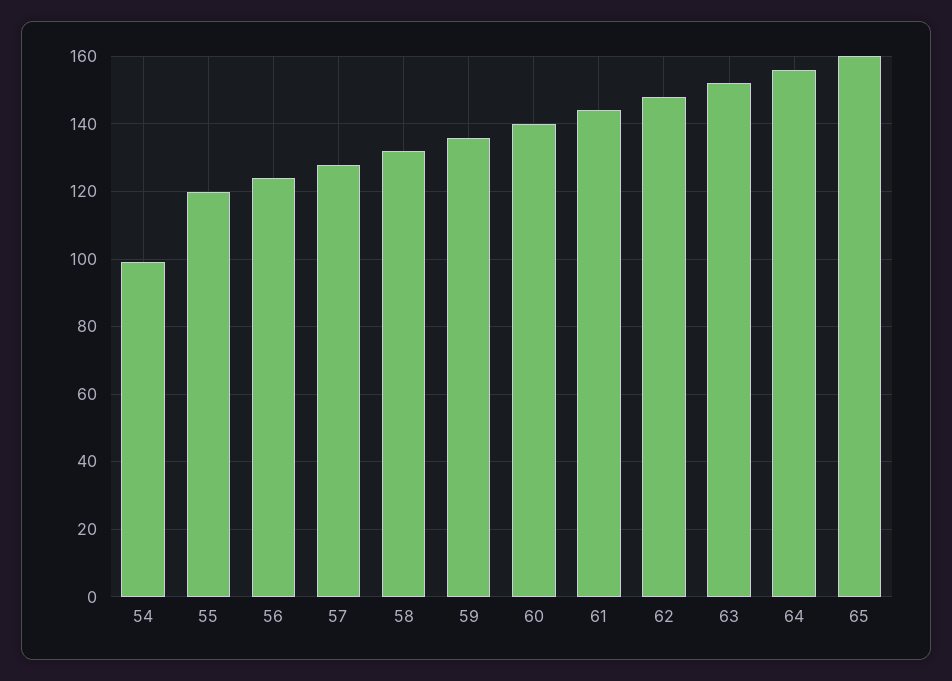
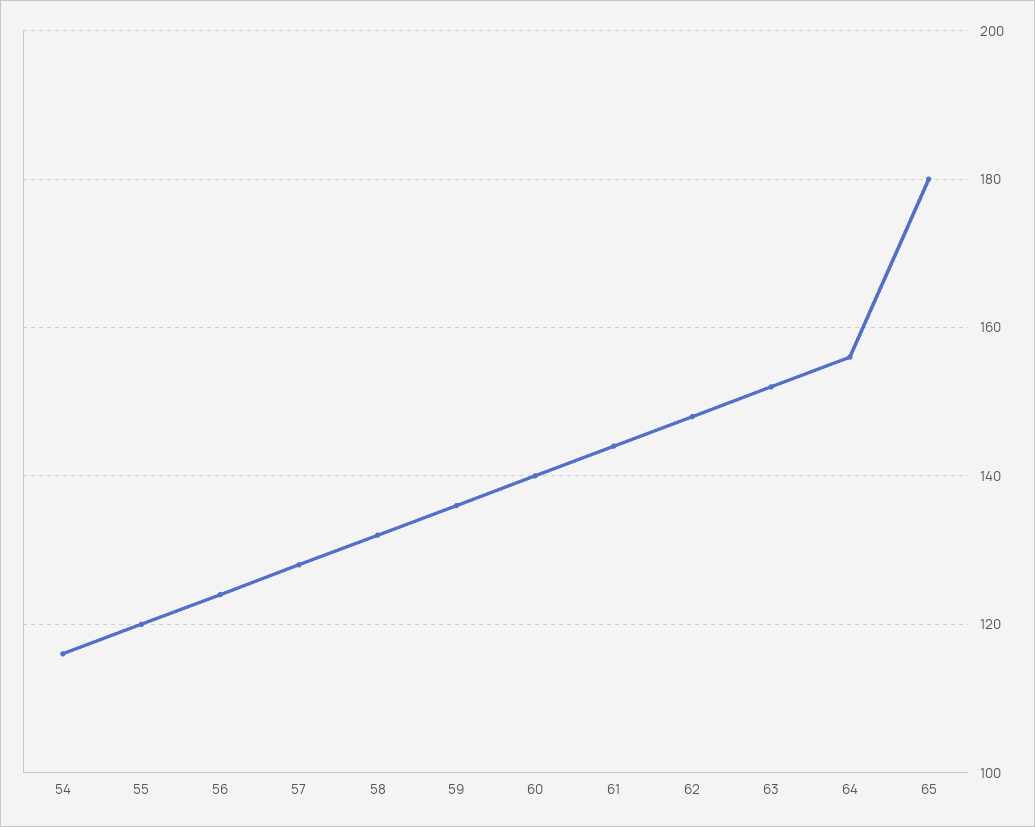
  {
-   "54": 100,
+   "54": 115,
    "55": 120,
    "56": 125,
    "57": 130,
    "58": 130,
    "59": 135,
    "60": 140,
    "61": 145,
    "62": 150,
    "63": 150,
    "64": 155,
-   "65": 160
+   "65": 180
  }

